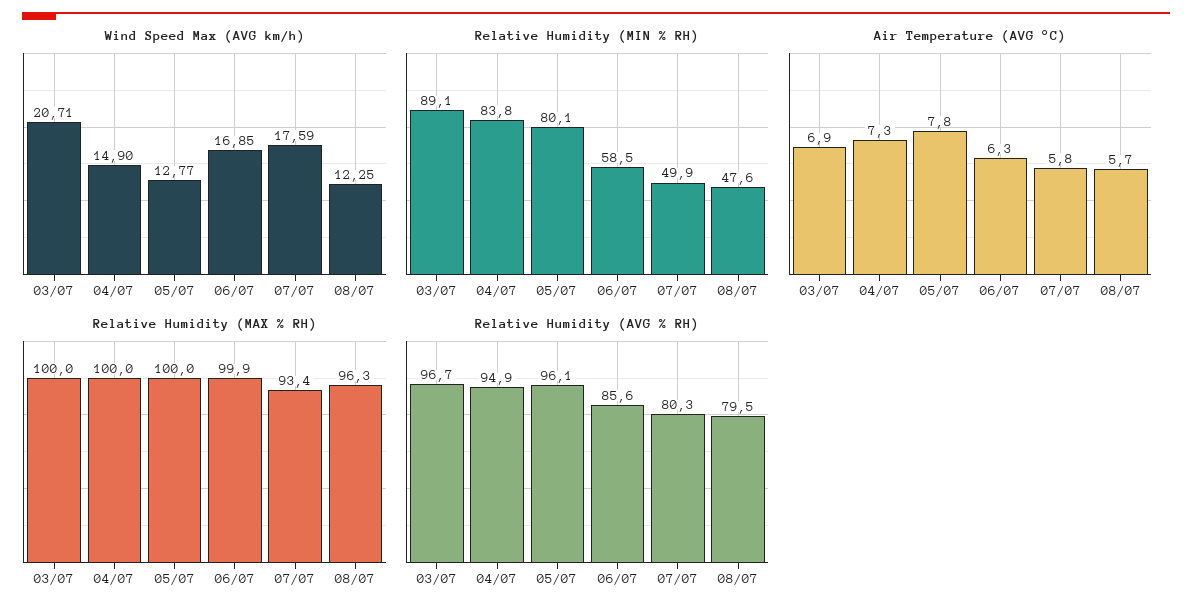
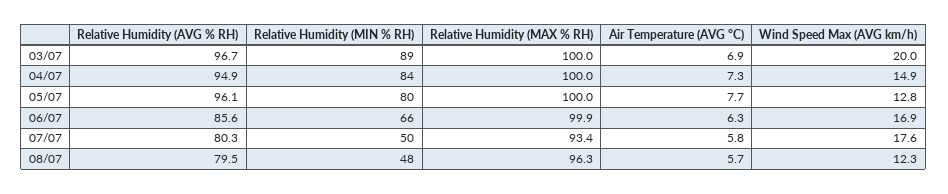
  {
    "Wind Speed Max (AVG km/h)": {
-     "03/07": 20.71,
+     "03/07": 20,
      "04/07": 14.9,
      "05/07": 12.77,
      "06/07": 16.85,
      "07/07": 17.59,
      "08/07": 12.25
    },
    "Relative Humidity (MIN % RH)": {
      "03/07": 89.1,
      "04/07": 83.8,
      "05/07": 80.1,
-     "06/07": 58.5,
+     "06/07": 66,
      "07/07": 49.9,
      "08/07": 47.6
    },
    "Air Temperature (AVG °C)": {
      "03/07": 6.9,
      "04/07": 7.3,
-     "05/07": 7.8,
+     "05/07": 7.7,
      "06/07": 6.3,
      "07/07": 5.8,
      "08/07": 5.7
    },
    "Relative Humidity (MAX % RH)": {
      "03/07": 100,
      "04/07": 100,
      "05/07": 100,
      "06/07": 99.9,
      "07/07": 93.4,
      "08/07": 96.3
    },
    "Relative Humidity (AVG % RH)": {
      "03/07": 96.7,
      "04/07": 94.9,
      "05/07": 96.1,
      "06/07": 85.6,
      "07/07": 80.3,
      "08/07": 79.5
    }
  }

